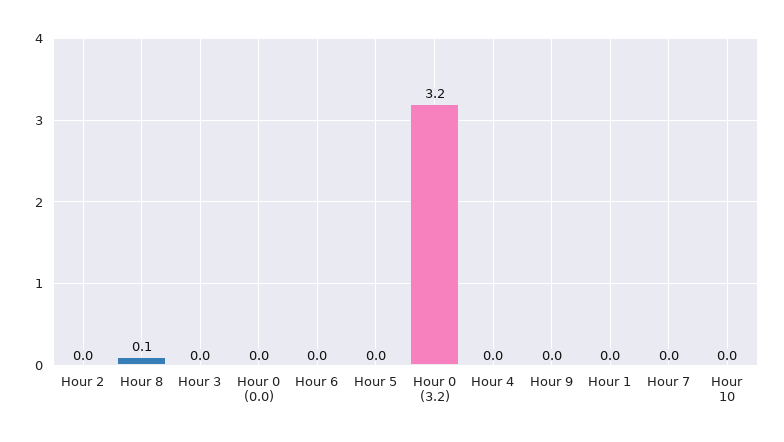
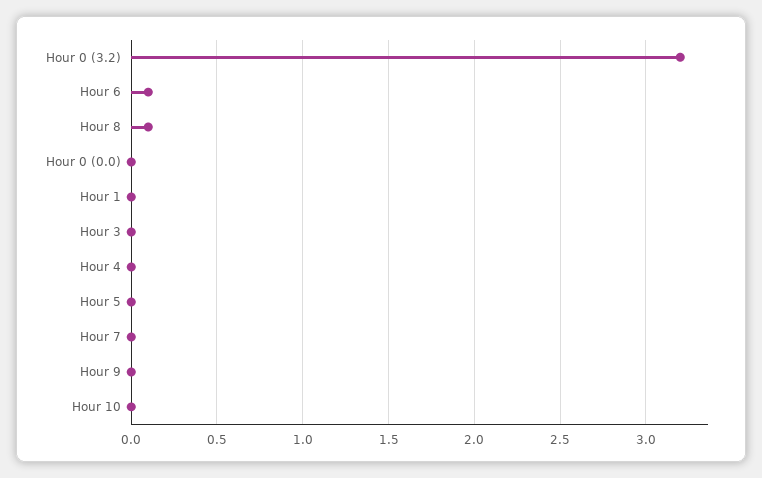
  {
-   "Hour 2": 0,
    "Hour 8": 0.1,
    "Hour 3": 0,
    "Hour 0 (0.0)": 0,
-   "Hour 6": 0,
+   "Hour 6": 0.1,
    "Hour 5": 0,
    "Hour 0 (3.2)": 3.2,
    "Hour 4": 0,
    "Hour 9": 0,
    "Hour 1": 0,
    "Hour 7": 0,
    "Hour 10": 0
  }

